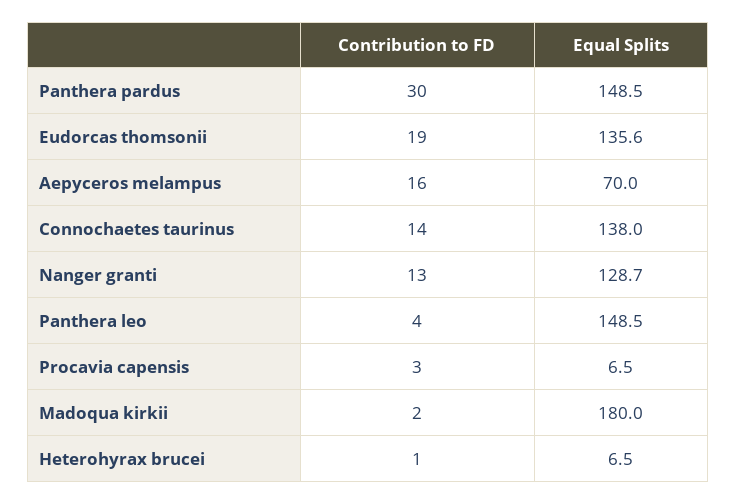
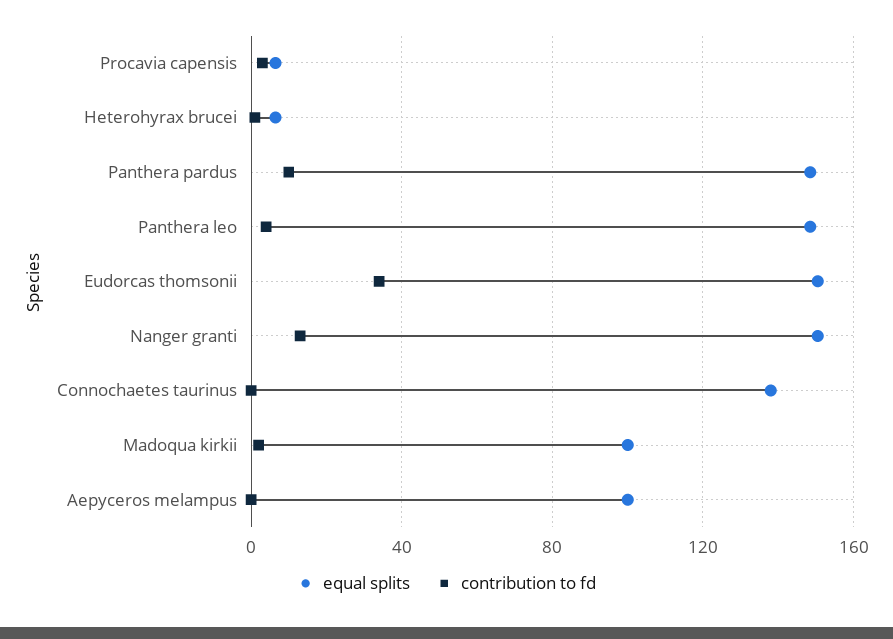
  {
    "Contribution to FD": {
-     "Panthera pardus": 30,
+     "Panthera pardus": 10,
-     "Eudorcas thomsonii": 19,
+     "Eudorcas thomsonii": 35,
-     "Aepyceros melampus": 16,
+     "Aepyceros melampus": 0,
-     "Connochaetes taurinus": 14,
+     "Connochaetes taurinus": 0,
      "Nanger granti": 13,
      "Panthera leo": 4,
      "Procavia capensis": 3,
      "Madoqua kirkii": 2,
      "Heterohyrax brucei": 1
    },
    "Equal Splits": {
      "Panthera pardus": 148.5,
-     "Eudorcas thomsonii": 135.6,
+     "Eudorcas thomsonii": 150,
-     "Aepyceros melampus": 70,
+     "Aepyceros melampus": 100,
      "Connochaetes taurinus": 138,
-     "Nanger granti": 128.7,
+     "Nanger granti": 150,
      "Panthera leo": 148.5,
      "Procavia capensis": 6.5,
-     "Madoqua kirkii": 180,
+     "Madoqua kirkii": 100,
      "Heterohyrax brucei": 6.5
    }
  }

